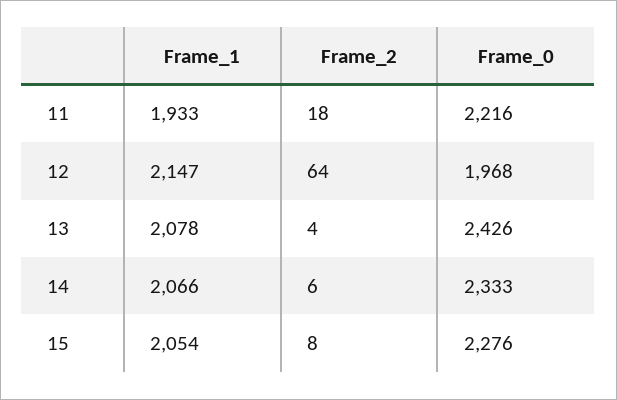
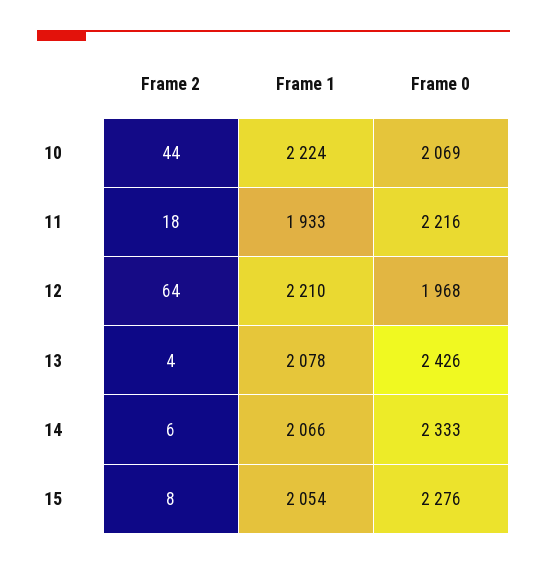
  {
    "Frame_1": {
      "11": 1933,
-     "12": 2147,
+     "12": 2210,
      "13": 2078,
      "14": 2066,
-     "15": 2054
+     "15": 2054,
+     "10": 2224
    },
    "Frame_2": {
      "11": 18,
      "12": 64,
      "13": 4,
      "14": 6,
-     "15": 8
+     "15": 8,
+     "10": 44
    },
    "Frame_0": {
      "11": 2216,
      "12": 1968,
      "13": 2426,
      "14": 2333,
-     "15": 2276
+     "15": 2276,
+     "10": 2069
    }
  }

